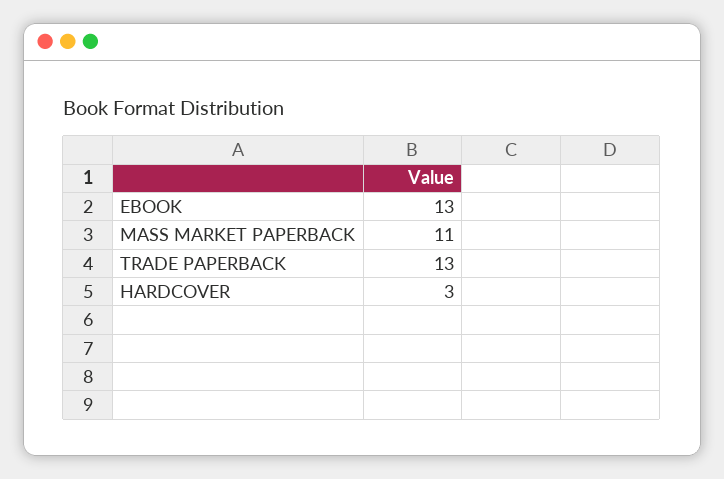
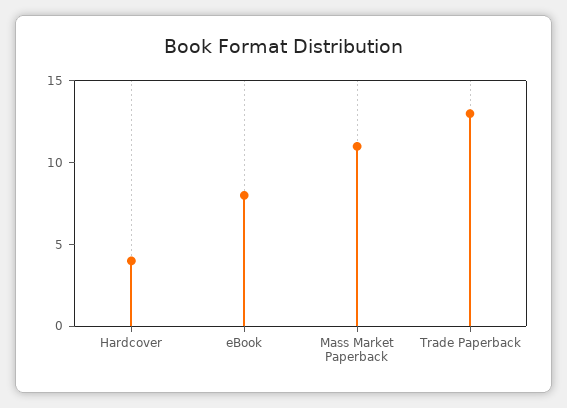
  {
-   "EBOOK": 13,
+   "EBOOK": 8,
    "MASS MARKET PAPERBACK": 11,
    "TRADE PAPERBACK": 13,
-   "HARDCOVER": 3
+   "HARDCOVER": 4
  }

